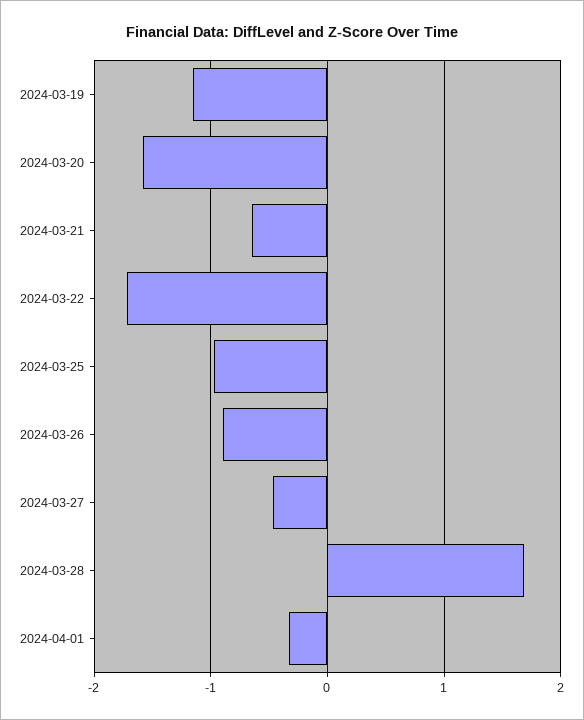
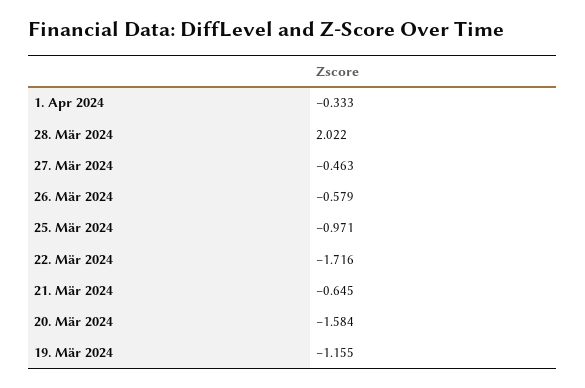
  {
    "2024-03-19": -1.155,
    "2024-03-20": -1.584,
    "2024-03-21": -0.645,
    "2024-03-22": -1.716,
    "2024-03-25": -0.971,
-   "2024-03-26": -0.9,
+   "2024-03-26": -0.579,
    "2024-03-27": -0.463,
-   "2024-03-28": 1.7,
+   "2024-03-28": 2.022,
    "2024-04-01": -0.333
  }

